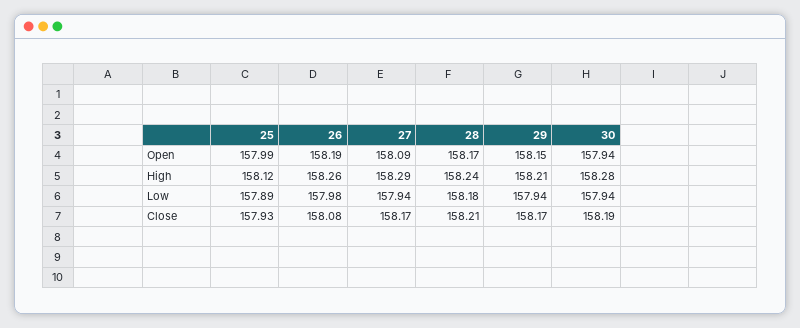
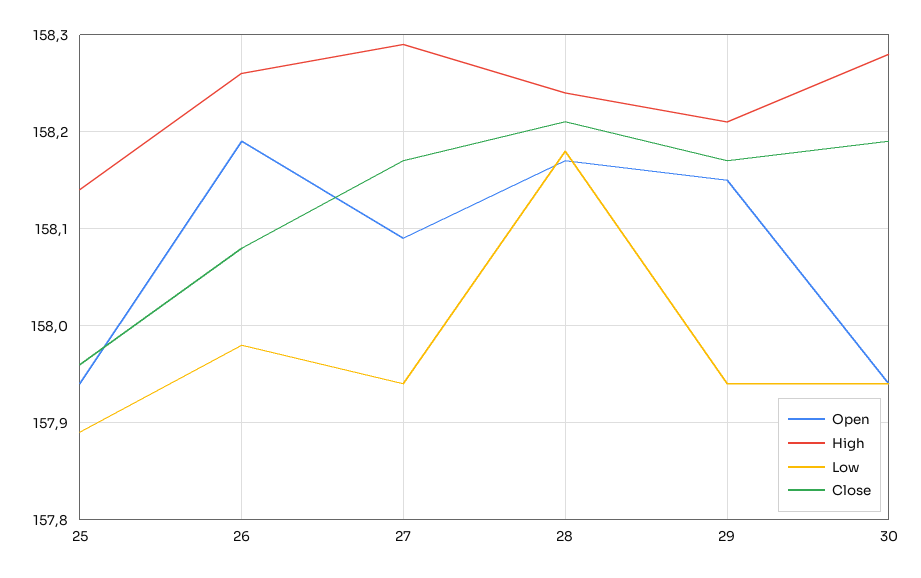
  {
    "Open": {
-     "25": 157.99,
+     "25": 157.94,
      "26": 158.19,
      "27": 158.09,
      "28": 158.17,
      "29": 158.15,
      "30": 157.94
    },
    "High": {
-     "25": 158.12,
+     "25": 158.14,
      "26": 158.26,
      "27": 158.29,
      "28": 158.24,
      "29": 158.21,
      "30": 158.28
    },
    "Low": {
      "25": 157.89,
      "26": 157.98,
      "27": 157.94,
      "28": 158.18,
      "29": 157.94,
      "30": 157.94
    },
    "Close": {
-     "25": 157.93,
+     "25": 157.96,
      "26": 158.08,
      "27": 158.17,
      "28": 158.21,
      "29": 158.17,
      "30": 158.19
    }
  }

